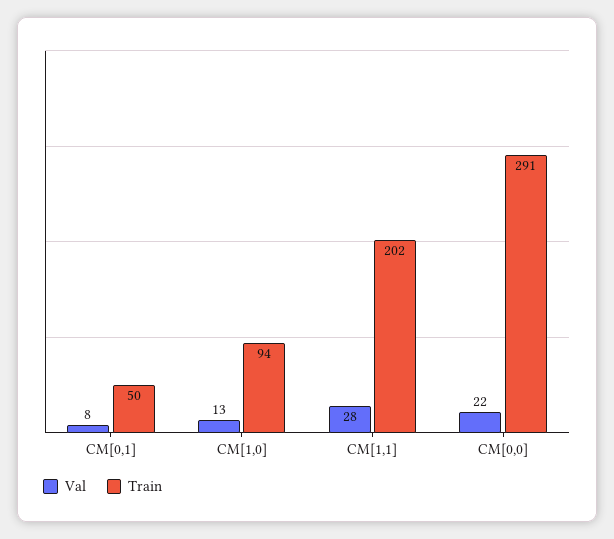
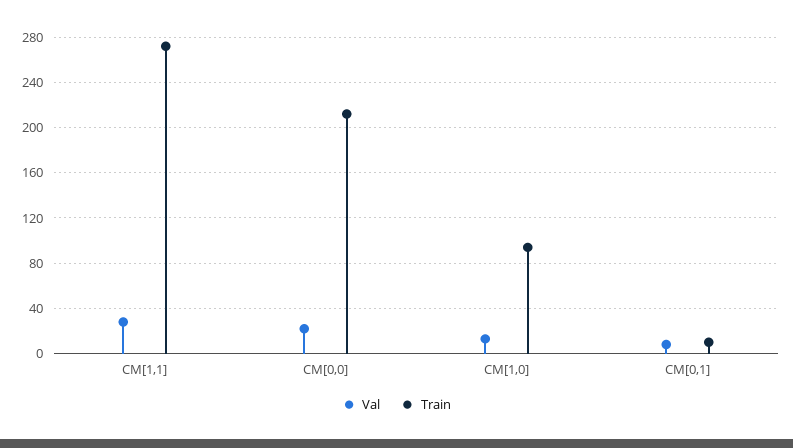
  {
    "Val": {
      "CM[0,1]": 8,
      "CM[1,0]": 13,
      "CM[1,1]": 28,
      "CM[0,0]": 22
    },
    "Train": {
-     "CM[0,1]": 50,
+     "CM[0,1]": 10,
      "CM[1,0]": 94,
-     "CM[1,1]": 202,
+     "CM[1,1]": 270,
-     "CM[0,0]": 291
+     "CM[0,0]": 210
    }
  }

